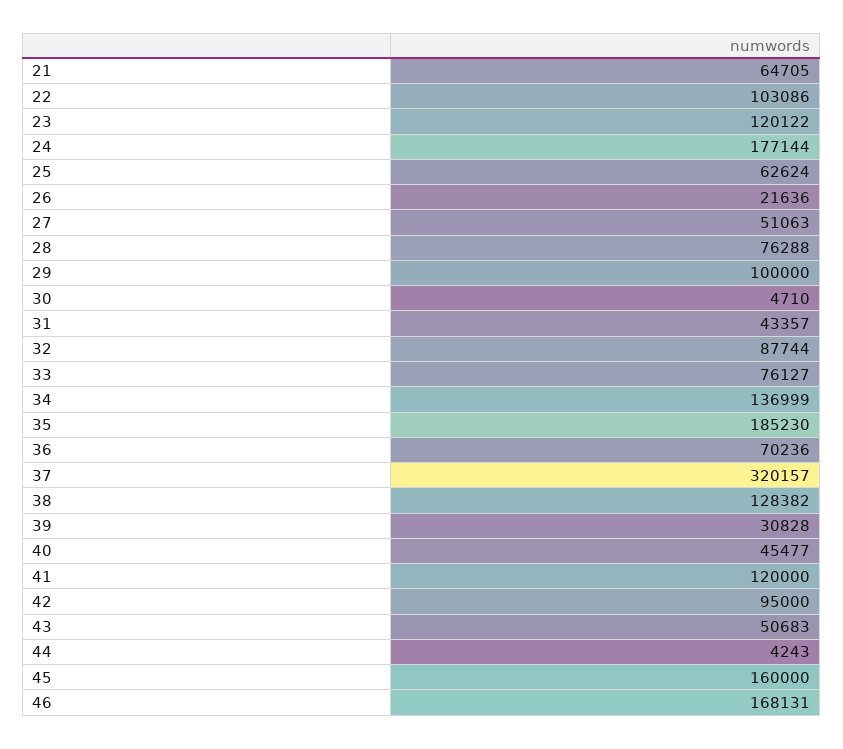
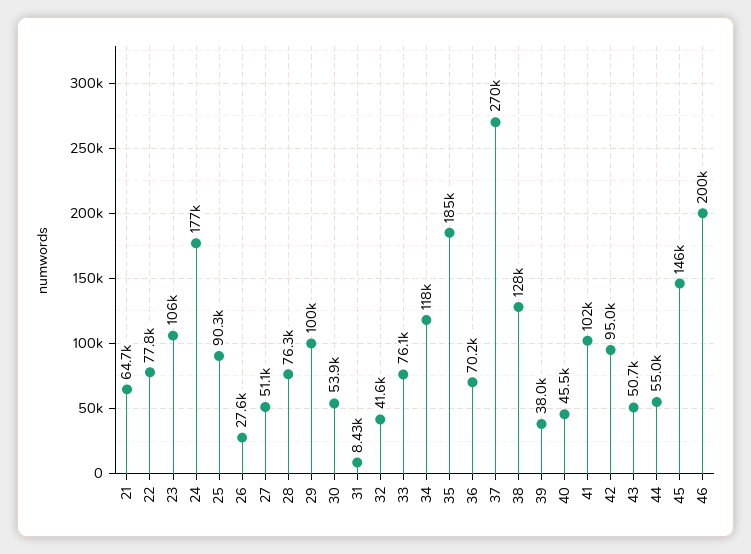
  {
    "21": 64705,
-   "22": 103086,
+   "22": 77800,
-   "23": 120122,
+   "23": 106000,
    "24": 177144,
-   "25": 62624,
+   "25": 90300,
-   "26": 21636,
+   "26": 27600,
    "27": 51063,
    "28": 76288,
    "29": 100000,
-   "30": 4710,
+   "30": 53900,
-   "31": 43357,
+   "31": 8430,
-   "32": 87744,
+   "32": 41600,
    "33": 76127,
-   "34": 136999,
+   "34": 118000,
    "35": 185230,
    "36": 70236,
-   "37": 320157,
+   "37": 270000,
    "38": 128382,
-   "39": 30828,
+   "39": 38000,
    "40": 45477,
-   "41": 120000,
+   "41": 102000,
    "42": 95000,
    "43": 50683,
-   "44": 4243,
+   "44": 55000,
-   "45": 160000,
+   "45": 146000,
-   "46": 168131
+   "46": 200000
  }

